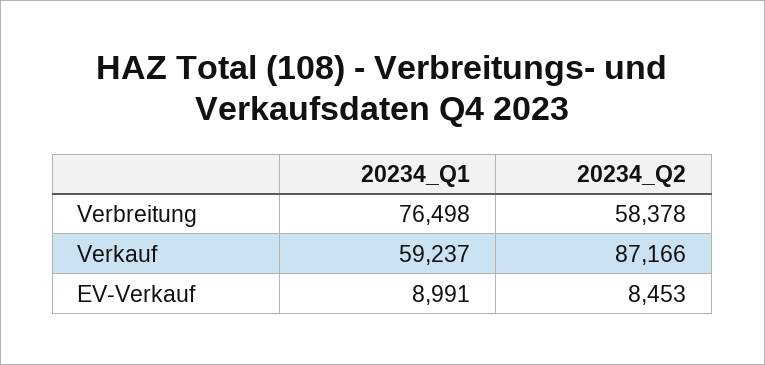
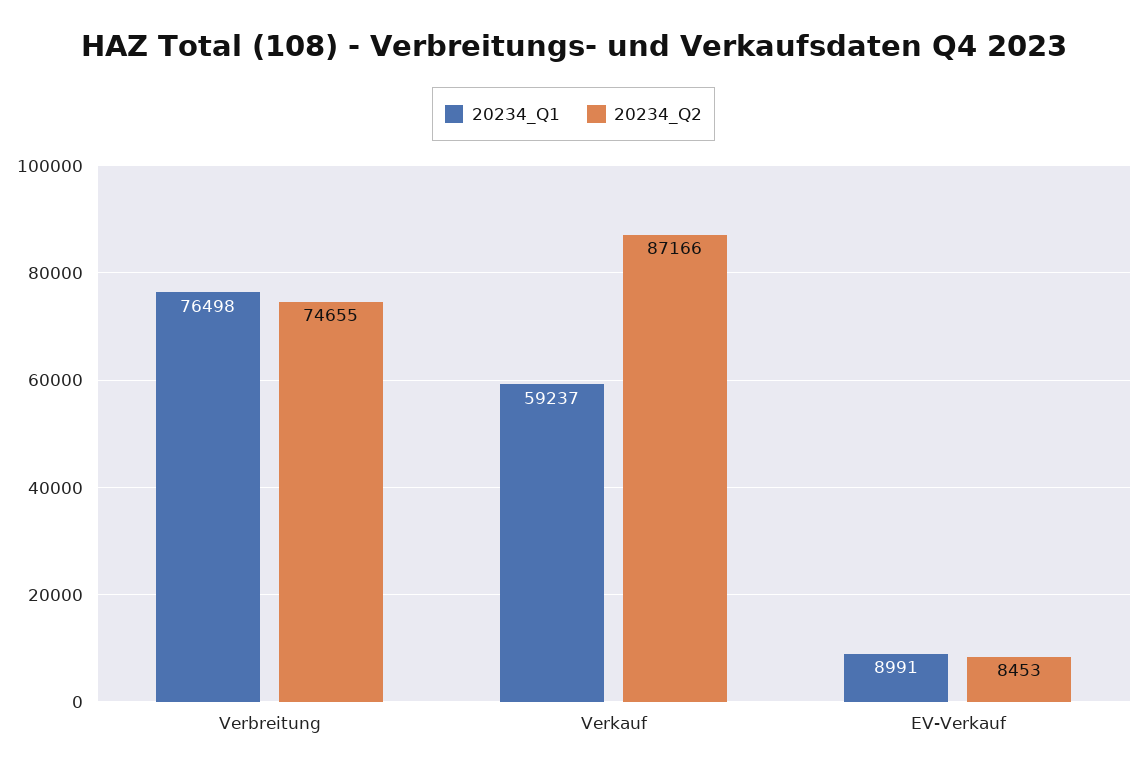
  {
    "20234_Q1": {
      "Verbreitung": 76498,
      "Verkauf": 59237,
      "EV-Verkauf": 8991
    },
    "20234_Q2": {
-     "Verbreitung": 58378,
+     "Verbreitung": 74655,
      "Verkauf": 87166,
      "EV-Verkauf": 8453
    }
  }

